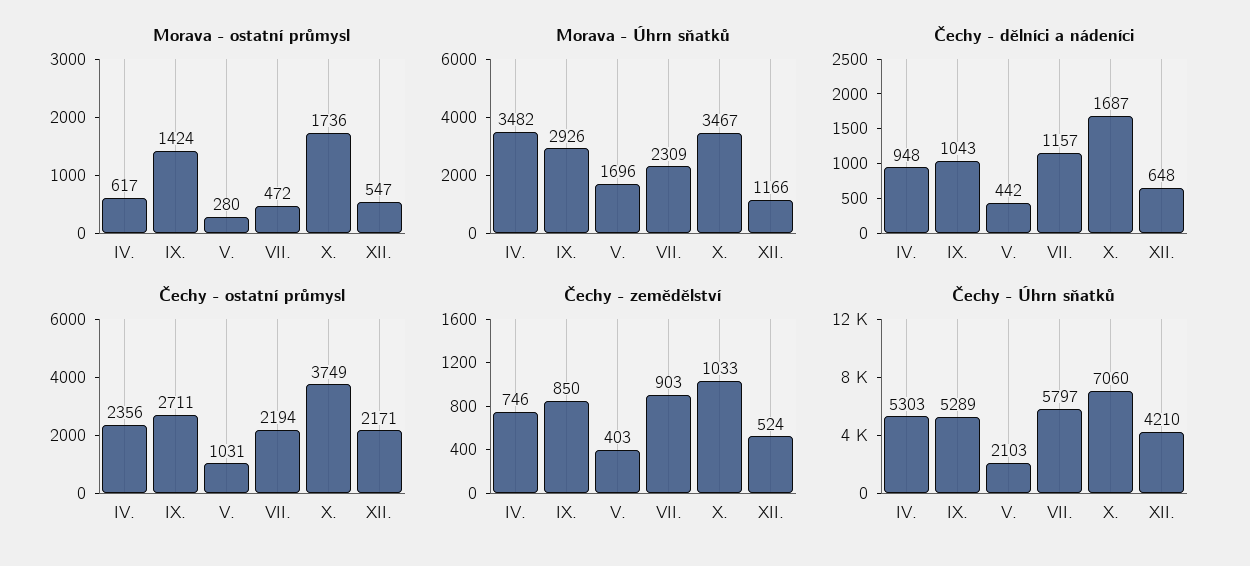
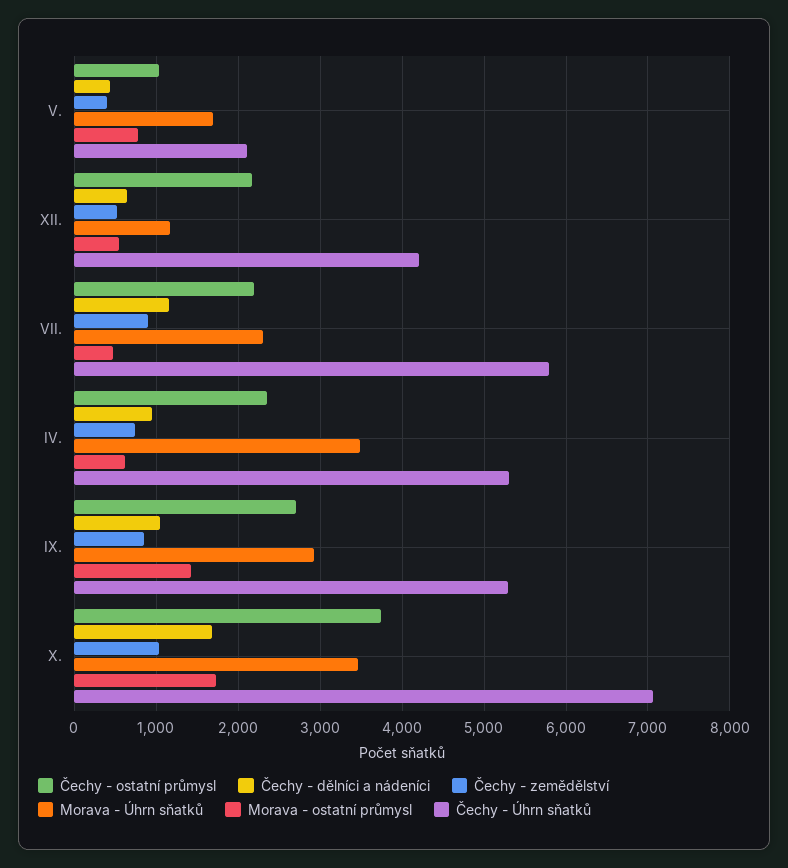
  {
    "Morava - ostatní průmysl": {
      "IV.": 617,
      "IX.": 1424,
-     "V.": 280,
+     "V.": 800,
      "VII.": 472,
      "X.": 1736,
      "XII.": 547
    },
    "Morava - Úhrn sňatků": {
      "IV.": 3482,
      "IX.": 2926,
      "V.": 1696,
      "VII.": 2309,
      "X.": 3467,
      "XII.": 1166
    },
    "Čechy - dělníci a nádeníci": {
      "IV.": 948,
      "IX.": 1043,
      "V.": 442,
      "VII.": 1157,
      "X.": 1687,
      "XII.": 648
    },
    "Čechy - ostatní průmysl": {
      "IV.": 2356,
      "IX.": 2711,
      "V.": 1031,
      "VII.": 2194,
      "X.": 3749,
      "XII.": 2171
    },
    "Čechy - zemědělství": {
      "IV.": 746,
      "IX.": 850,
      "V.": 403,
      "VII.": 903,
      "X.": 1033,
      "XII.": 524
    },
    "Čechy - Úhrn sňatků": {
      "IV.": 5303,
      "IX.": 5289,
      "V.": 2103,
      "VII.": 5797,
      "X.": 7060,
      "XII.": 4210
    }
  }

